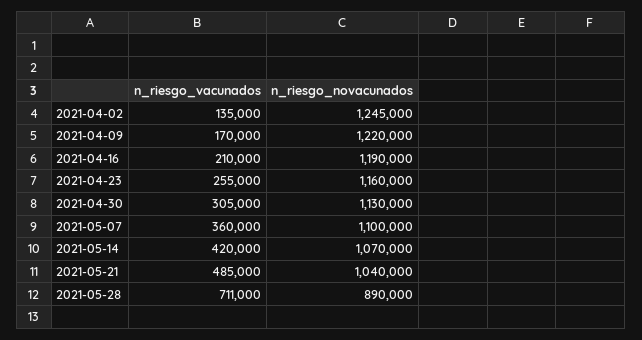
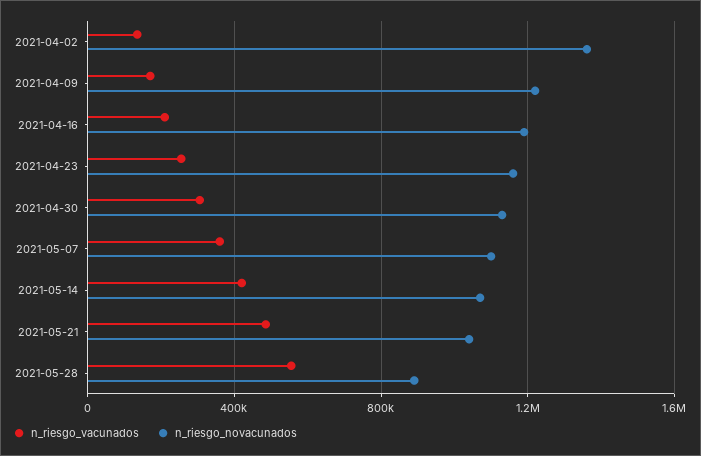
  {
    "n_riesgo_vacunados": {
      "2021-04-02": 135000,
      "2021-04-09": 170000,
      "2021-04-16": 210000,
      "2021-04-23": 255000,
      "2021-04-30": 305000,
      "2021-05-07": 360000,
      "2021-05-14": 420000,
      "2021-05-21": 485000,
-     "2021-05-28": 711000
+     "2021-05-28": 550000
    },
    "n_riesgo_novacunados": {
-     "2021-04-02": 1245000,
+     "2021-04-02": 1350000,
      "2021-04-09": 1220000,
      "2021-04-16": 1190000,
      "2021-04-23": 1160000,
      "2021-04-30": 1130000,
      "2021-05-07": 1100000,
      "2021-05-14": 1070000,
      "2021-05-21": 1040000,
      "2021-05-28": 890000
    }
  }

